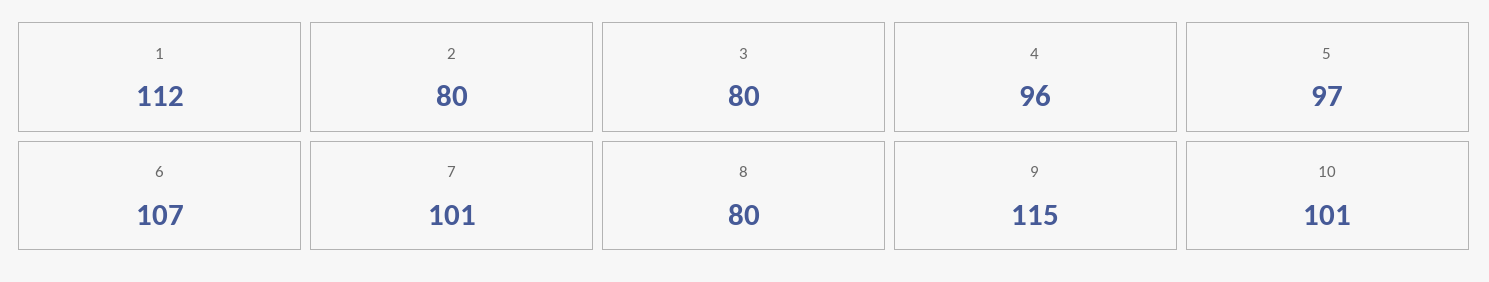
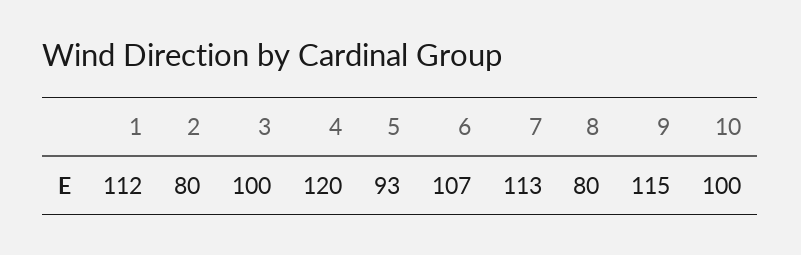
  {
    "1": 112,
    "2": 80,
-   "3": 80,
+   "3": 100,
-   "4": 96,
+   "4": 120,
-   "5": 97,
+   "5": 93,
    "6": 107,
-   "7": 101,
+   "7": 113,
    "8": 80,
    "9": 115,
-   "10": 101
+   "10": 100
  }

